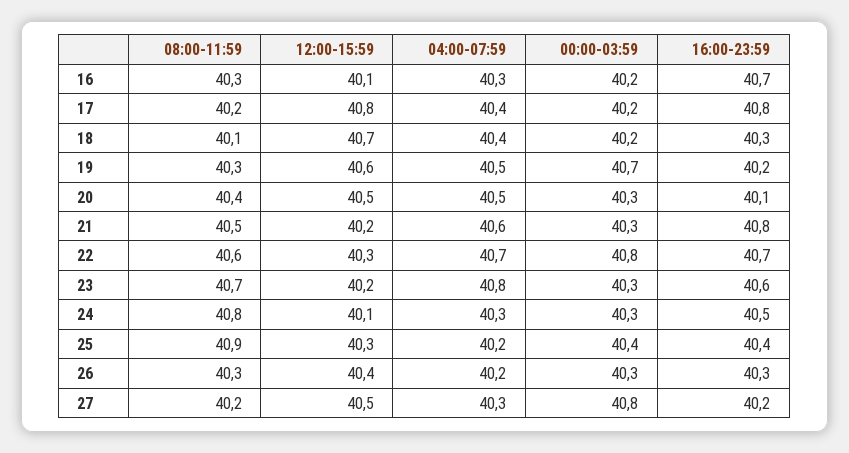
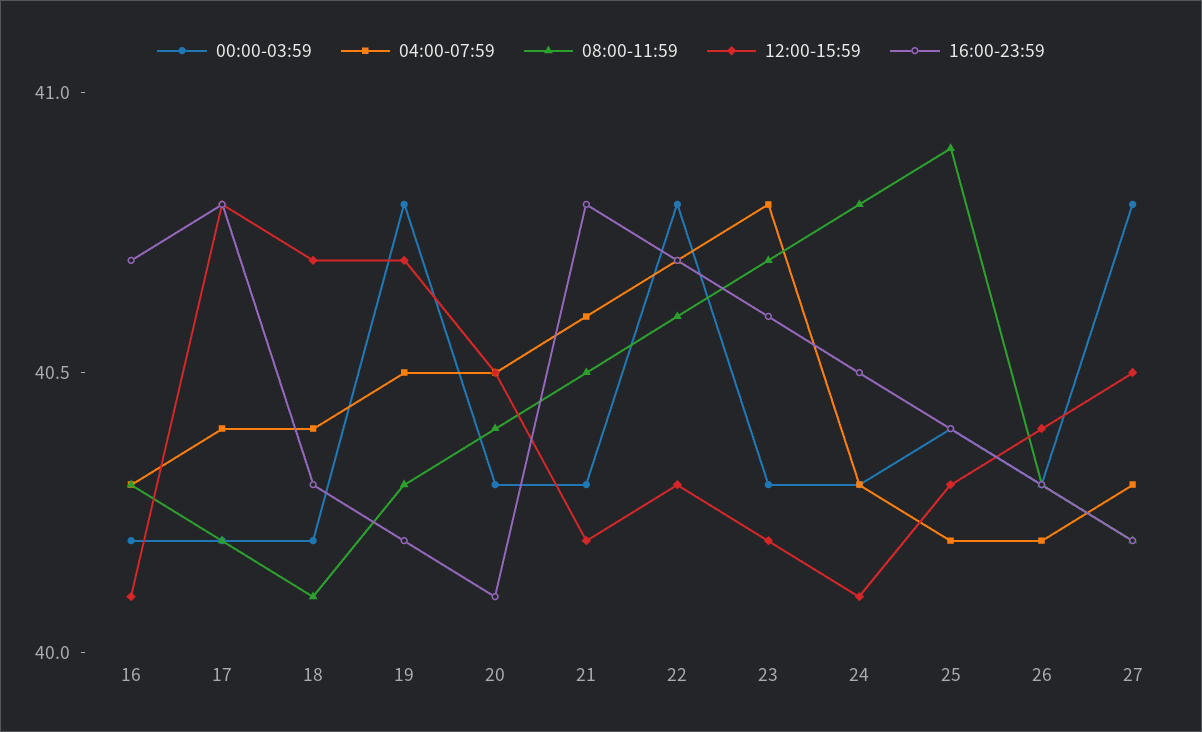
  {
    "08:00-11:59": {
      "16": 40.3,
      "17": 40.2,
      "18": 40.1,
      "19": 40.3,
      "20": 40.4,
      "21": 40.5,
      "22": 40.6,
      "23": 40.7,
      "24": 40.8,
      "25": 40.9,
      "26": 40.3,
      "27": 40.2
    },
    "12:00-15:59": {
      "16": 40.1,
      "17": 40.8,
      "18": 40.7,
-     "19": 40.6,
+     "19": 40.7,
      "20": 40.5,
      "21": 40.2,
      "22": 40.3,
      "23": 40.2,
      "24": 40.1,
      "25": 40.3,
      "26": 40.4,
      "27": 40.5
    },
    "04:00-07:59": {
      "16": 40.3,
      "17": 40.4,
      "18": 40.4,
      "19": 40.5,
      "20": 40.5,
      "21": 40.6,
      "22": 40.7,
      "23": 40.8,
      "24": 40.3,
      "25": 40.2,
      "26": 40.2,
      "27": 40.3
    },
    "00:00-03:59": {
      "16": 40.2,
      "17": 40.2,
      "18": 40.2,
-     "19": 40.7,
+     "19": 40.8,
      "20": 40.3,
      "21": 40.3,
      "22": 40.8,
      "23": 40.3,
      "24": 40.3,
      "25": 40.4,
      "26": 40.3,
      "27": 40.8
    },
    "16:00-23:59": {
      "16": 40.7,
      "17": 40.8,
      "18": 40.3,
      "19": 40.2,
      "20": 40.1,
      "21": 40.8,
      "22": 40.7,
      "23": 40.6,
      "24": 40.5,
      "25": 40.4,
      "26": 40.3,
      "27": 40.2
    }
  }

